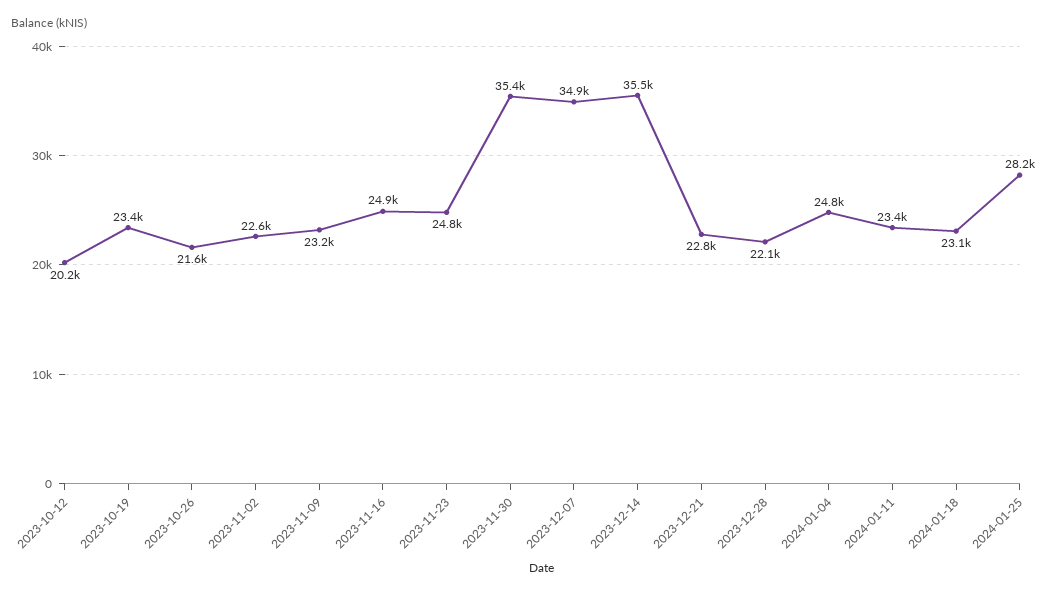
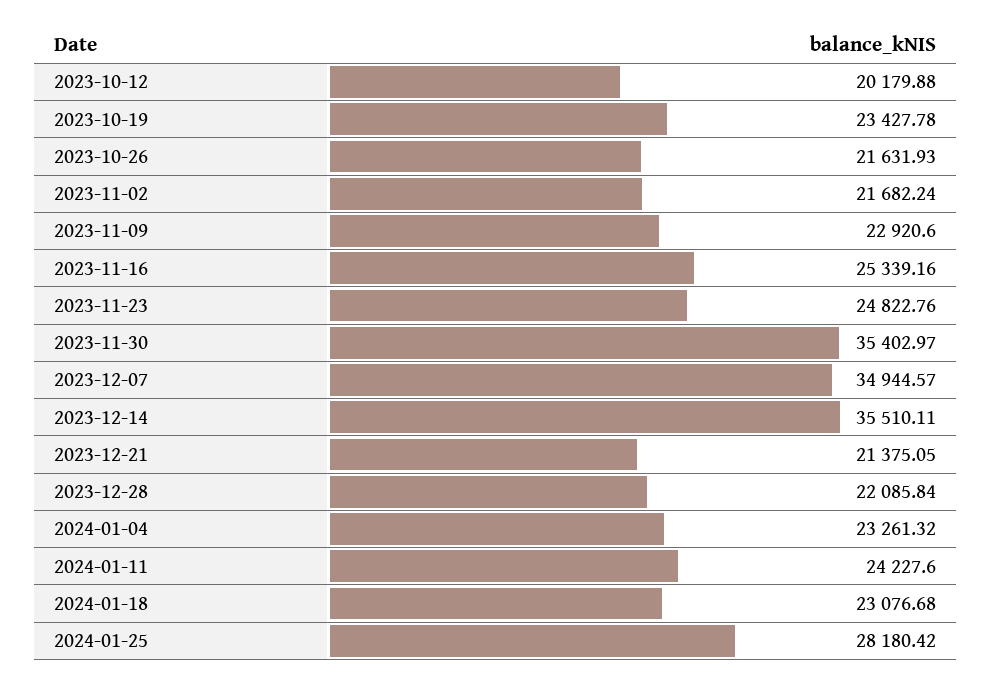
  {
    "2023-10-12": 20179.88,
    "2023-10-19": 23427.78,
    "2023-10-26": 21631.93,
-   "2023-11-02": 22600,
+   "2023-11-02": 21682.24,
-   "2023-11-09": 23200,
+   "2023-11-09": 22920.6,
-   "2023-11-16": 24900,
+   "2023-11-16": 25339.16,
    "2023-11-23": 24822.76,
    "2023-11-30": 35402.97,
    "2023-12-07": 34944.57,
    "2023-12-14": 35510.11,
-   "2023-12-21": 22800,
+   "2023-12-21": 21375.05,
    "2023-12-28": 22085.84,
-   "2024-01-04": 24800,
+   "2024-01-04": 23261.32,
-   "2024-01-11": 23400,
+   "2024-01-11": 24227.6,
    "2024-01-18": 23076.68,
    "2024-01-25": 28180.42
  }

